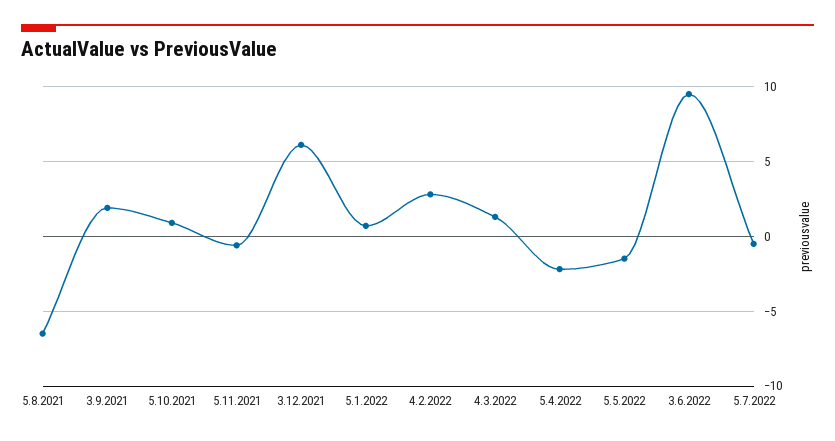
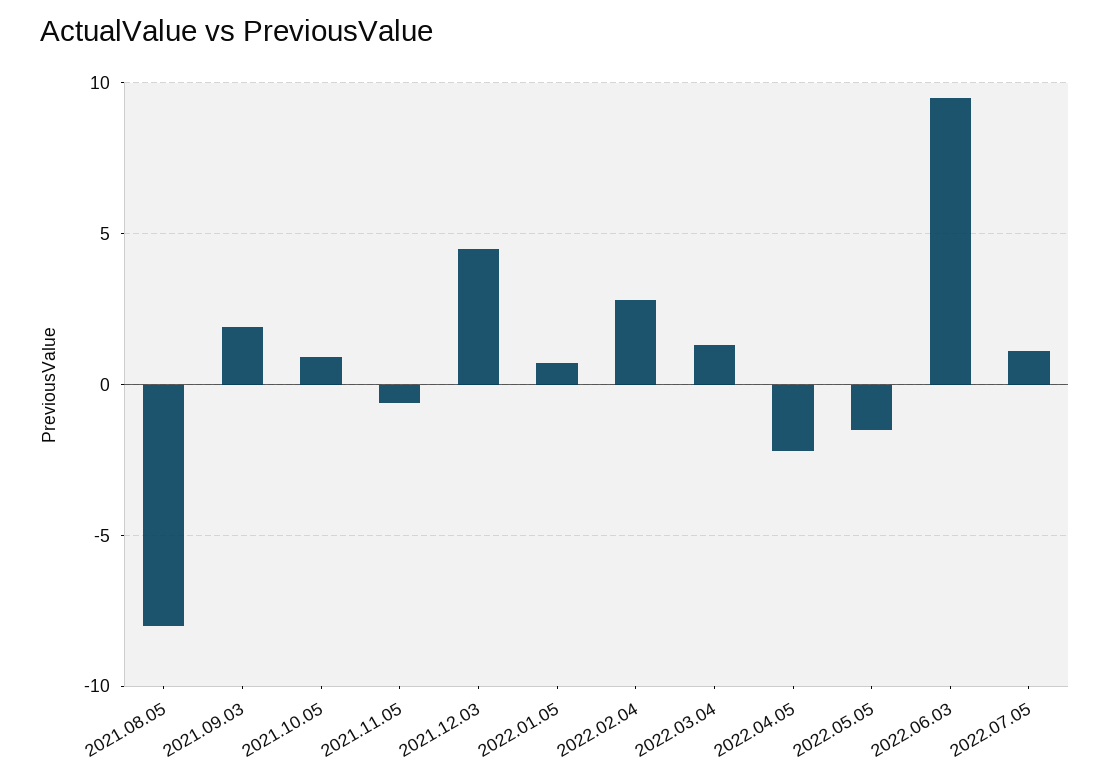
  {
-   "5.8.2021": -6.5,
+   "5.8.2021": -8,
    "3.9.2021": 2,
    "5.10.2021": 1,
    "5.11.2021": -0.5,
-   "3.12.2021": 6,
+   "3.12.2021": 4.5,
    "5.1.2022": 0.5,
    "4.2.2022": 3,
    "4.3.2022": 1.5,
    "5.4.2022": -2,
    "5.5.2022": -1.5,
    "3.6.2022": 9.5,
-   "5.7.2022": -0.5
+   "5.7.2022": 1
  }

